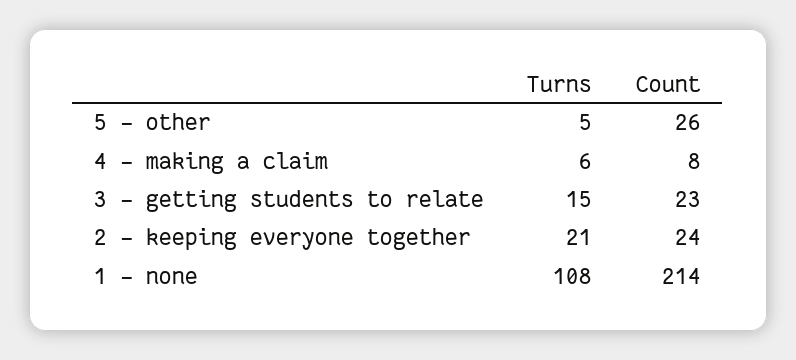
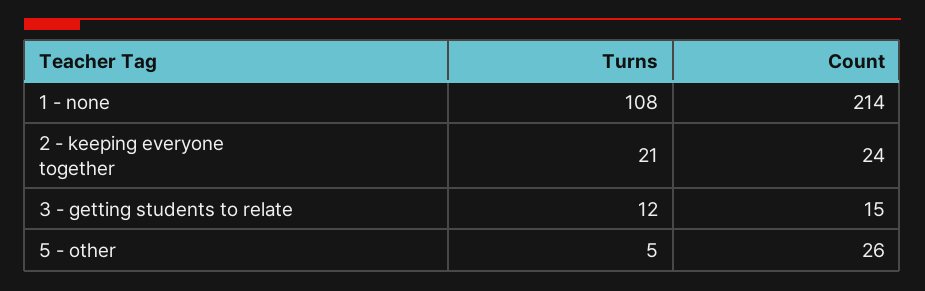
  {
    "Turns": {
      "5 - other": 5,
-     "4 - making a claim": 6,
-     "3 - getting students to relate": 15,
+     "3 - getting students to relate": 12,
      "2 - keeping everyone together": 21,
      "1 - none": 108
    },
    "Count": {
      "5 - other": 26,
-     "4 - making a claim": 8,
-     "3 - getting students to relate": 23,
+     "3 - getting students to relate": 15,
      "2 - keeping everyone together": 24,
      "1 - none": 214
    }
  }

